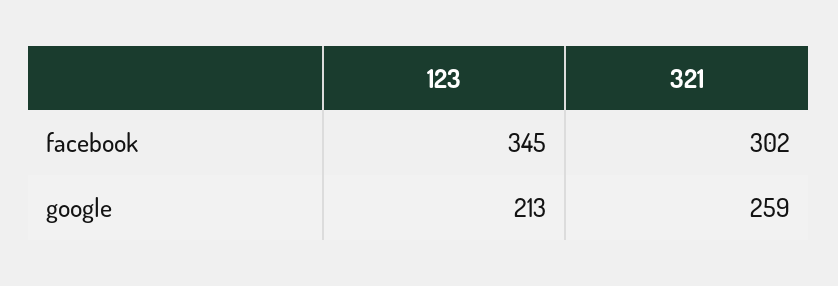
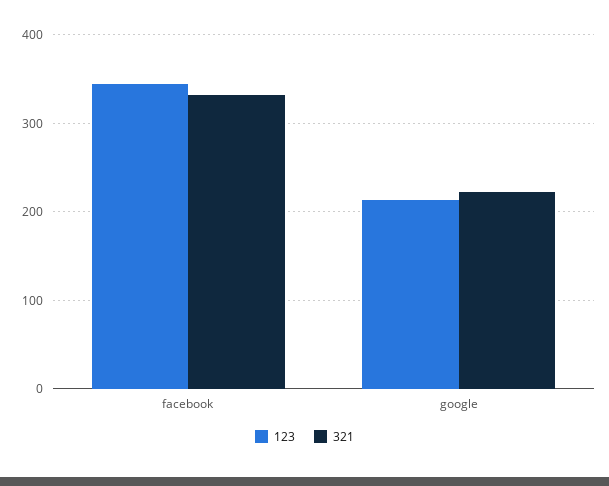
  {
    "123": {
      "facebook": 345,
      "google": 213
    },
    "321": {
-     "facebook": 302,
+     "facebook": 330,
-     "google": 259
+     "google": 220
    }
  }

